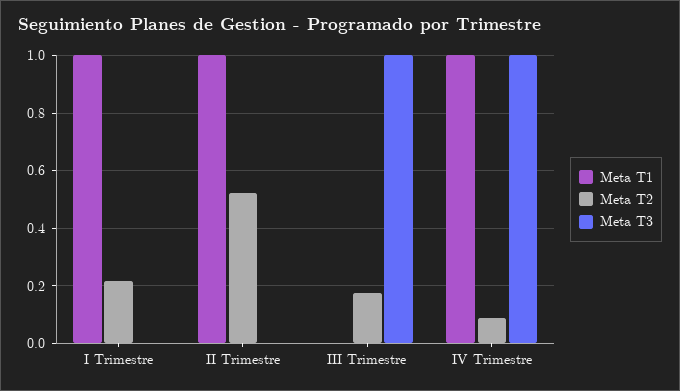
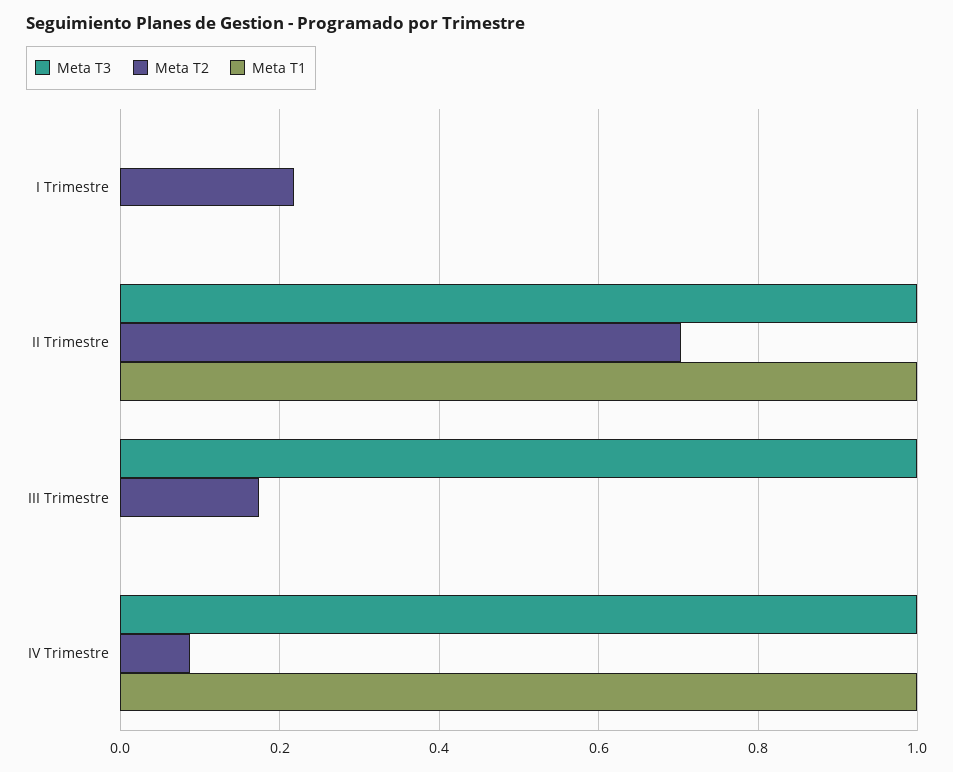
  {
    "Meta T1": {
-     "I Trimestre": 1,
+     "I Trimestre": 0,
      "II Trimestre": 1,
      "III Trimestre": 0,
      "IV Trimestre": 1
    },
    "Meta T2": {
      "I Trimestre": 0.22,
-     "II Trimestre": 0.525,
+     "II Trimestre": 0.7,
      "III Trimestre": 0.18,
      "IV Trimestre": 0.08
    },
    "Meta T3": {
      "I Trimestre": 0,
-     "II Trimestre": 0,
+     "II Trimestre": 1,
      "III Trimestre": 1,
      "IV Trimestre": 1
    }
  }

